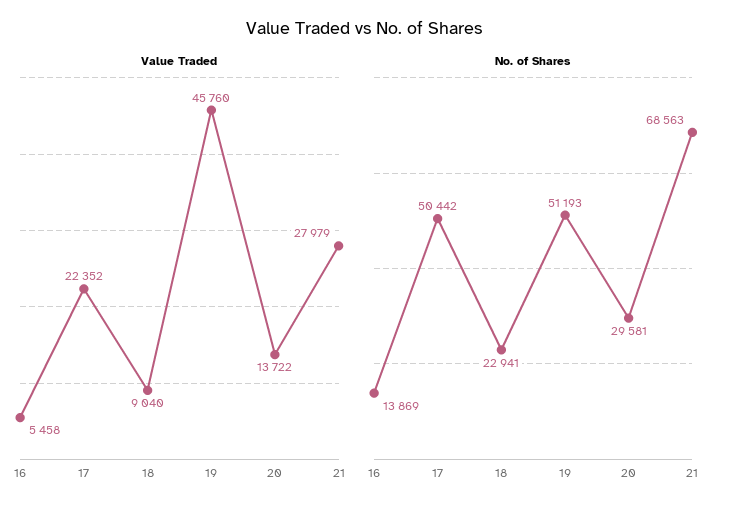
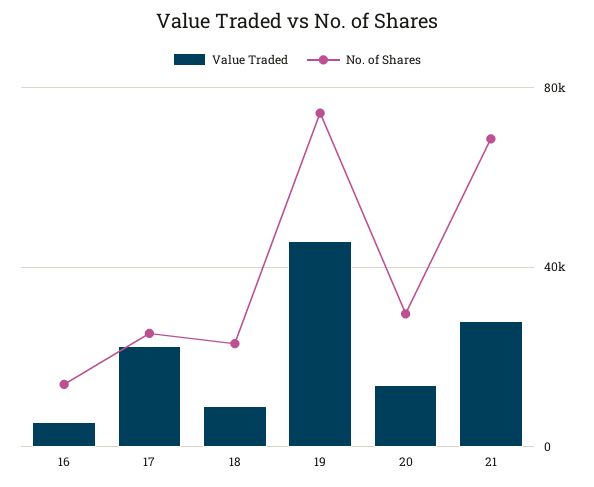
  {
    "Value Traded": {
      "16": 5458,
      "17": 22352,
      "18": 9040,
      "19": 45760,
      "20": 13722,
      "21": 27979
    },
    "No. of Shares": {
      "16": 13869,
-     "17": 50442,
+     "17": 25000,
      "18": 22941,
-     "19": 51193,
+     "19": 75000,
      "20": 29581,
      "21": 68563
    }
  }

